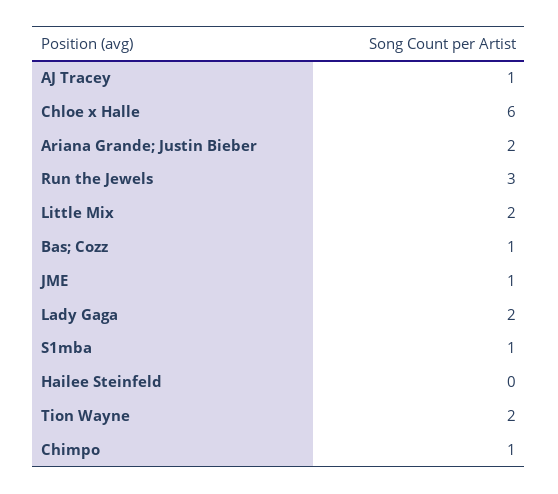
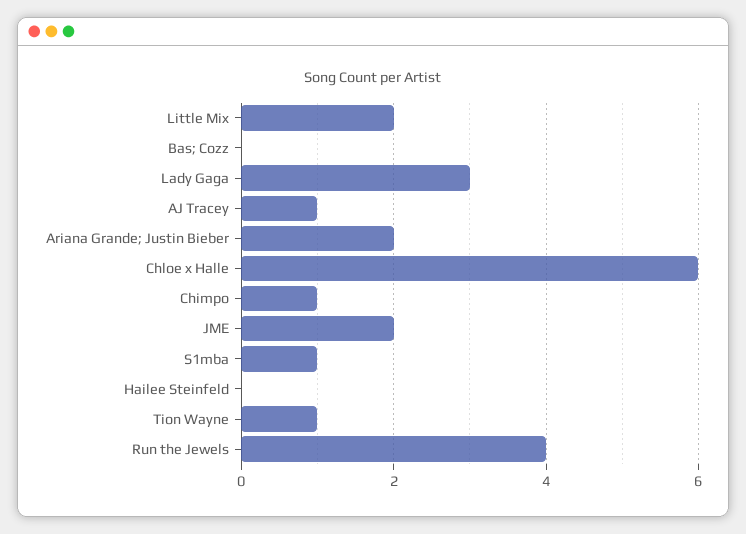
  {
    "AJ Tracey": 1,
    "Chloe x Halle": 6,
    "Ariana Grande; Justin Bieber": 2,
-   "Run the Jewels": 3,
+   "Run the Jewels": 4,
    "Little Mix": 2,
-   "Bas; Cozz": 1,
+   "Bas; Cozz": 0,
-   "JME": 1,
+   "JME": 2,
-   "Lady Gaga": 2,
+   "Lady Gaga": 3,
    "S1mba": 1,
    "Hailee Steinfeld": 0,
-   "Tion Wayne": 2,
+   "Tion Wayne": 1,
    "Chimpo": 1
  }

